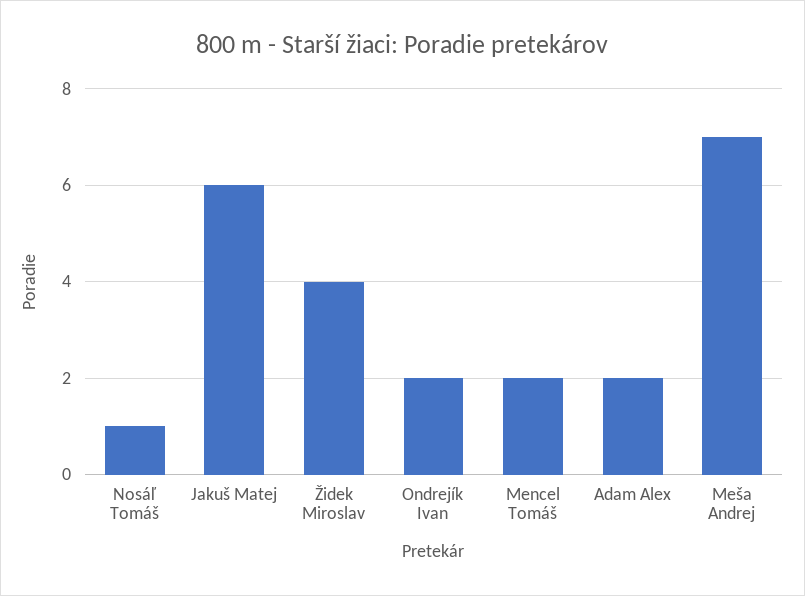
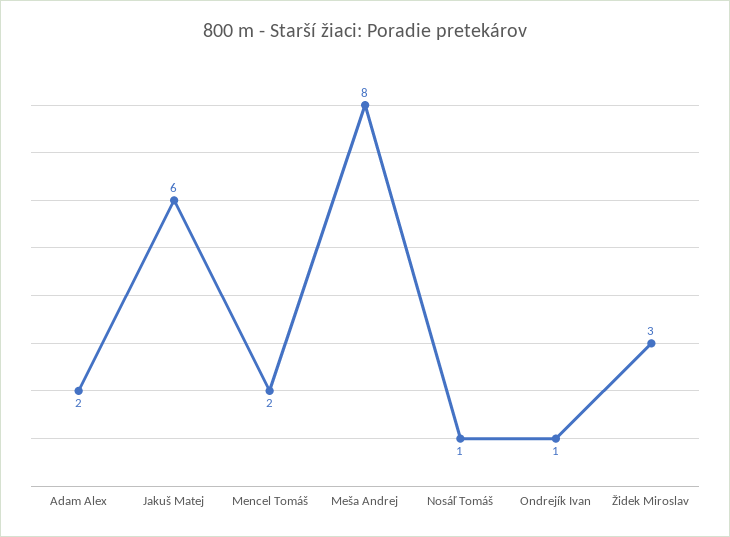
  {
    "Nosáľ Tomáš": 1,
    "Jakuš Matej": 6,
-   "Židek Miroslav": 4,
+   "Židek Miroslav": 3,
-   "Ondrejík Ivan": 2,
+   "Ondrejík Ivan": 1,
    "Mencel Tomáš": 2,
    "Adam Alex": 2,
-   "Meša Andrej": 7
+   "Meša Andrej": 8
  }

